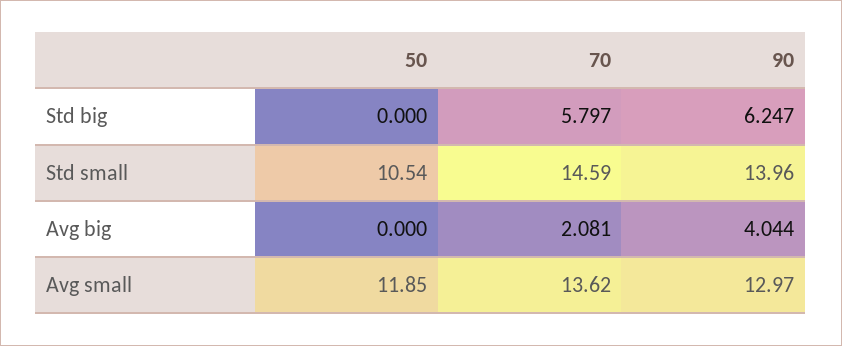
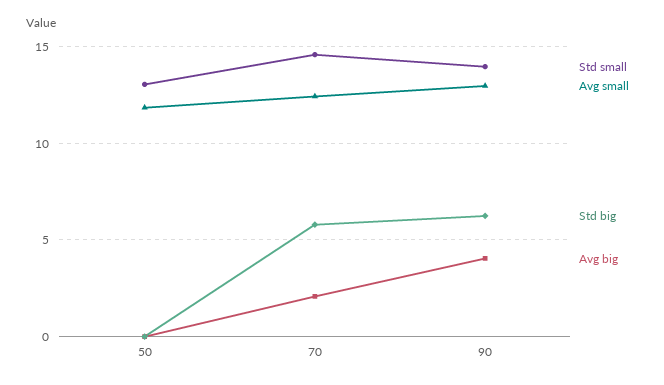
  {
    "Std big": {
      "50": 0,
      "70": 5.797,
      "90": 6.247
    },
    "Std small": {
-     "50": 10.54,
+     "50": 13,
      "70": 14.59,
      "90": 13.96
    },
    "Avg big": {
      "50": 0,
      "70": 2.081,
      "90": 4.044
    },
    "Avg small": {
      "50": 11.85,
-     "70": 13.62,
+     "70": 12.5,
      "90": 12.97
    }
  }

